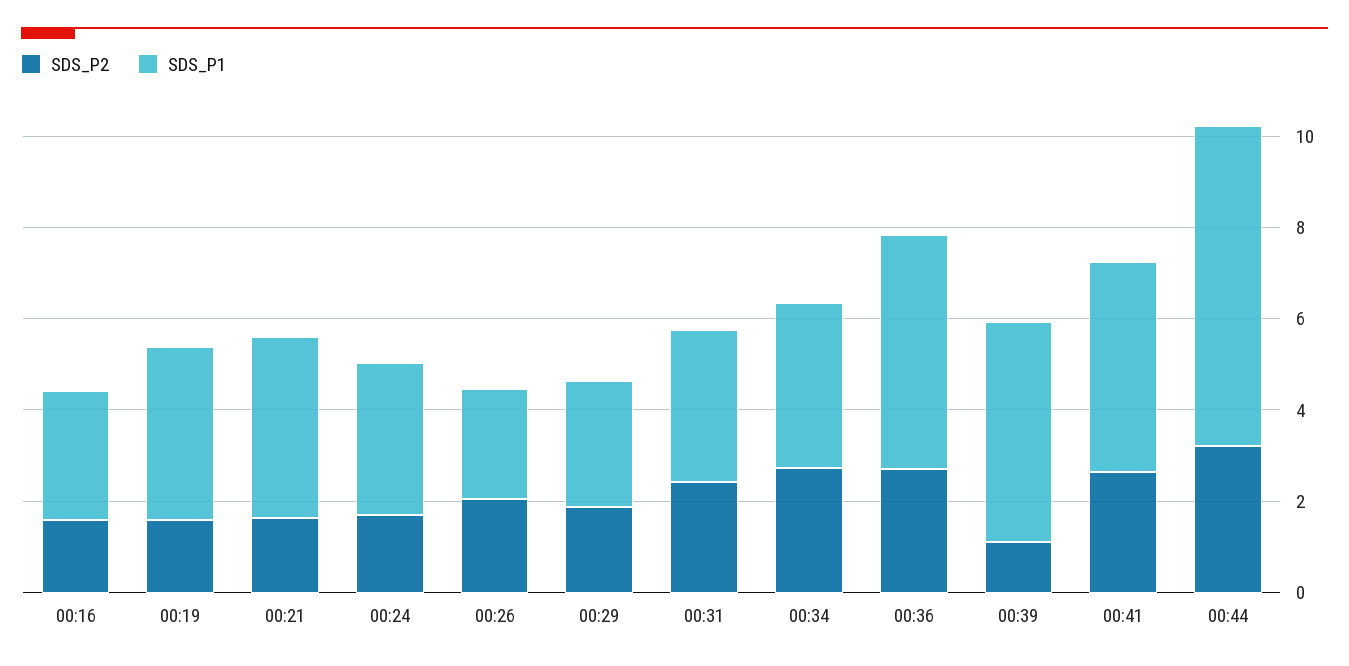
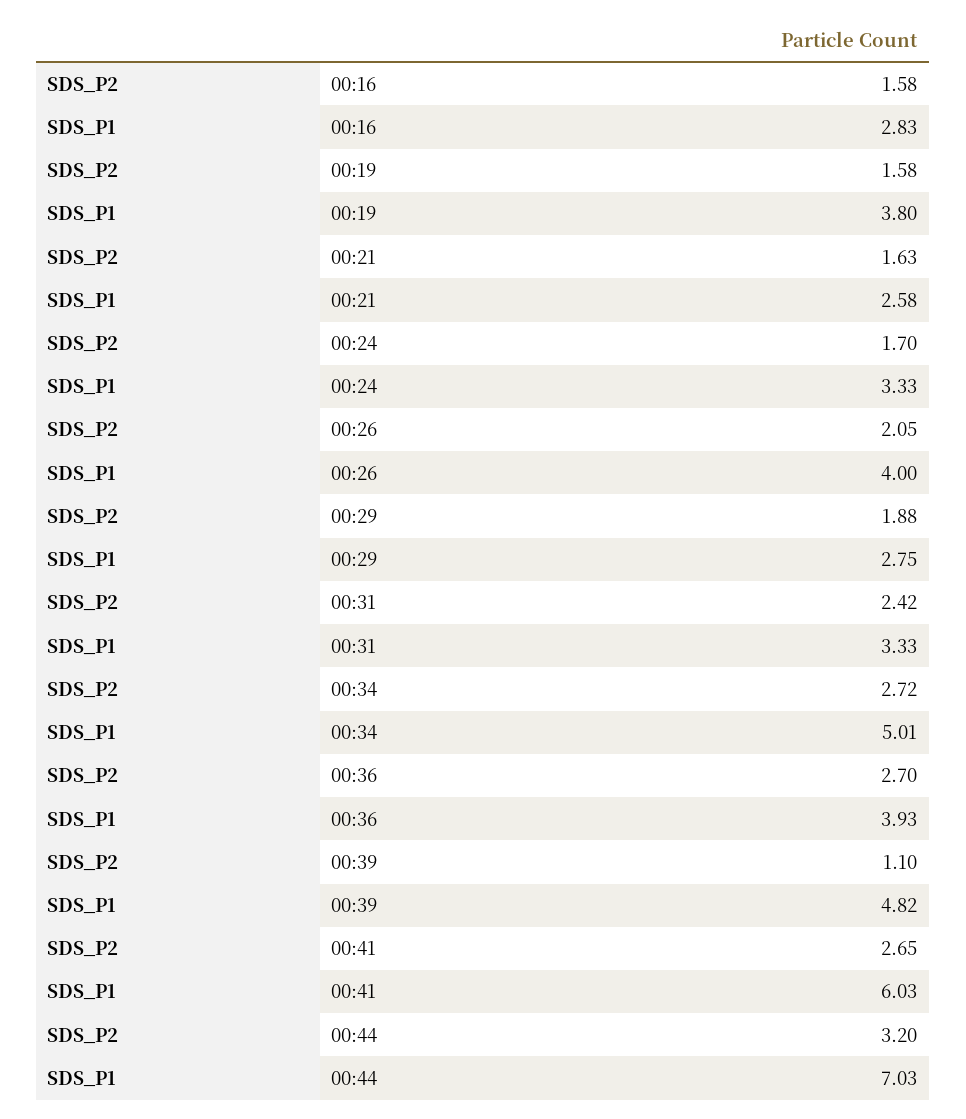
  {
    "SDS_P2": {
      "00:16": 1.58,
      "00:19": 1.58,
      "00:21": 1.63,
      "00:24": 1.7,
      "00:26": 2.05,
      "00:29": 1.88,
      "00:31": 2.42,
      "00:34": 2.72,
      "00:36": 2.7,
      "00:39": 1.1,
      "00:41": 2.65,
      "00:44": 3.2
    },
    "SDS_P1": {
      "00:16": 2.83,
      "00:19": 3.8,
-     "00:21": 4,
+     "00:21": 2.58,
      "00:24": 3.33,
-     "00:26": 2.5,
+     "00:26": 4,
      "00:29": 2.75,
      "00:31": 3.33,
-     "00:34": 3.5,
+     "00:34": 5.01,
-     "00:36": 5,
+     "00:36": 3.93,
      "00:39": 4.82,
-     "00:41": 4.5,
+     "00:41": 6.03,
      "00:44": 7.03
    }
  }

